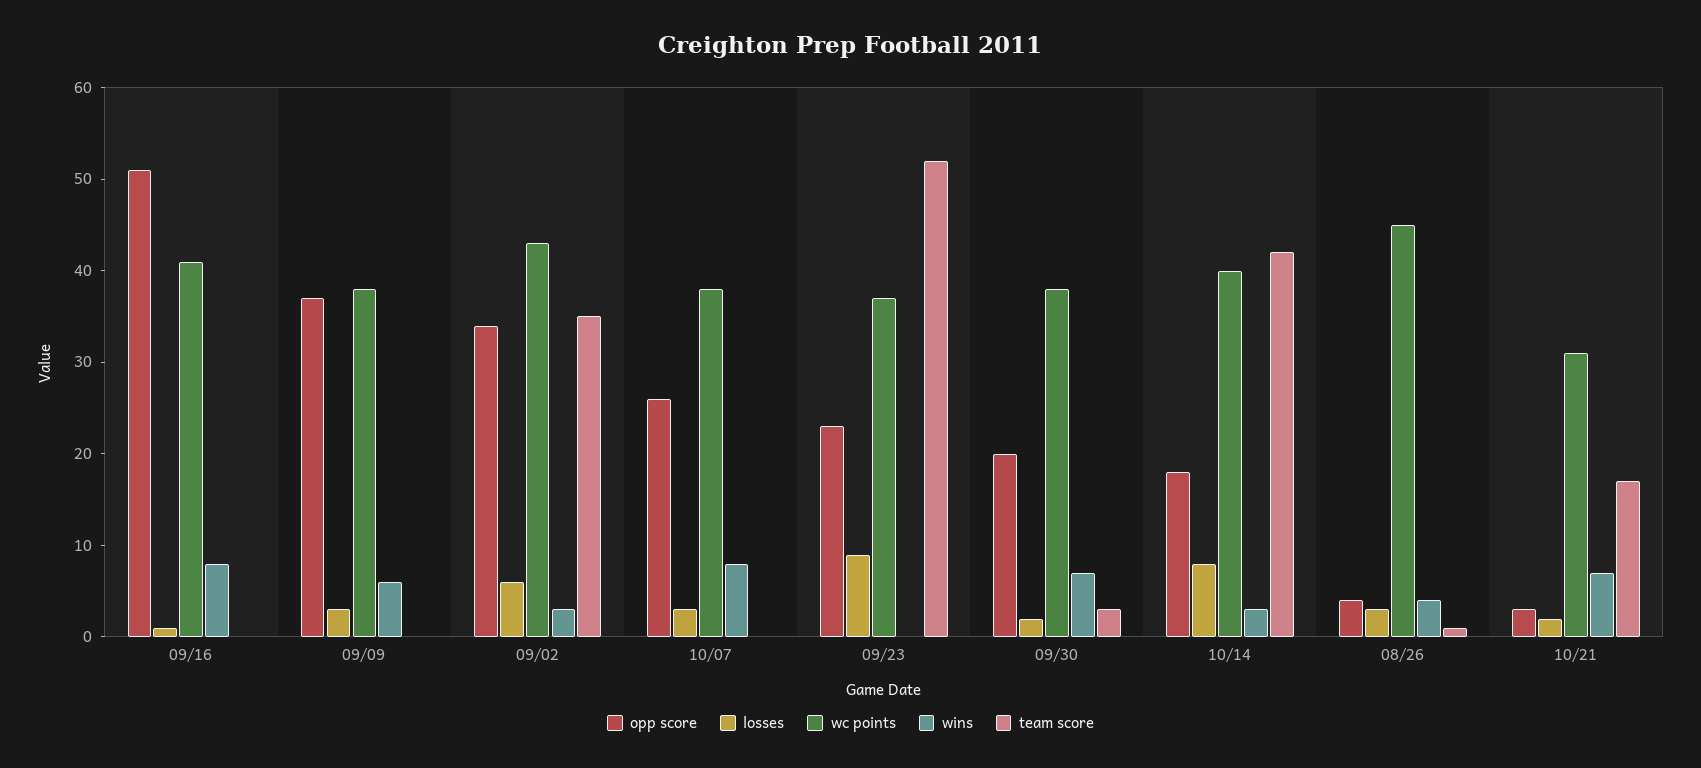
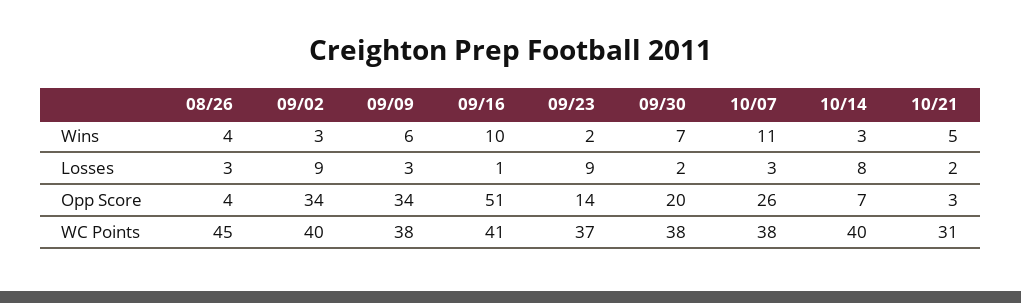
  {
    "opp score": {
      "09/16": 51,
-     "09/09": 37,
+     "09/09": 34,
      "09/02": 34,
      "10/07": 26,
-     "09/23": 23,
+     "09/23": 14,
      "09/30": 20,
-     "10/14": 18,
+     "10/14": 7,
      "08/26": 4,
      "10/21": 3
    },
    "losses": {
      "09/16": 1,
      "09/09": 3,
-     "09/02": 6,
+     "09/02": 9,
      "10/07": 3,
      "09/23": 9,
      "09/30": 2,
      "10/14": 8,
      "08/26": 3,
      "10/21": 2
    },
    "wc points": {
      "09/16": 41,
      "09/09": 38,
-     "09/02": 43,
+     "09/02": 40,
      "10/07": 38,
      "09/23": 37,
      "09/30": 38,
      "10/14": 40,
      "08/26": 45,
      "10/21": 31
    },
    "wins": {
-     "09/16": 8,
+     "09/16": 10,
      "09/09": 6,
      "09/02": 3,
-     "10/07": 8,
+     "10/07": 11,
-     "09/23": 0,
+     "09/23": 2,
      "09/30": 7,
      "10/14": 3,
      "08/26": 4,
-     "10/21": 7
+     "10/21": 5
-   },
+   }
-   "team score": {
-     "09/16": 0,
-     "09/09": 0,
-     "09/02": 35,
-     "10/07": 0,
-     "09/23": 52,
-     "09/30": 3,
-     "10/14": 42,
-     "08/26": 1,
-     "10/21": 17
-   }
  }

